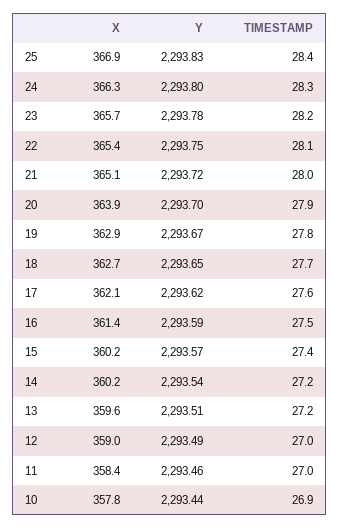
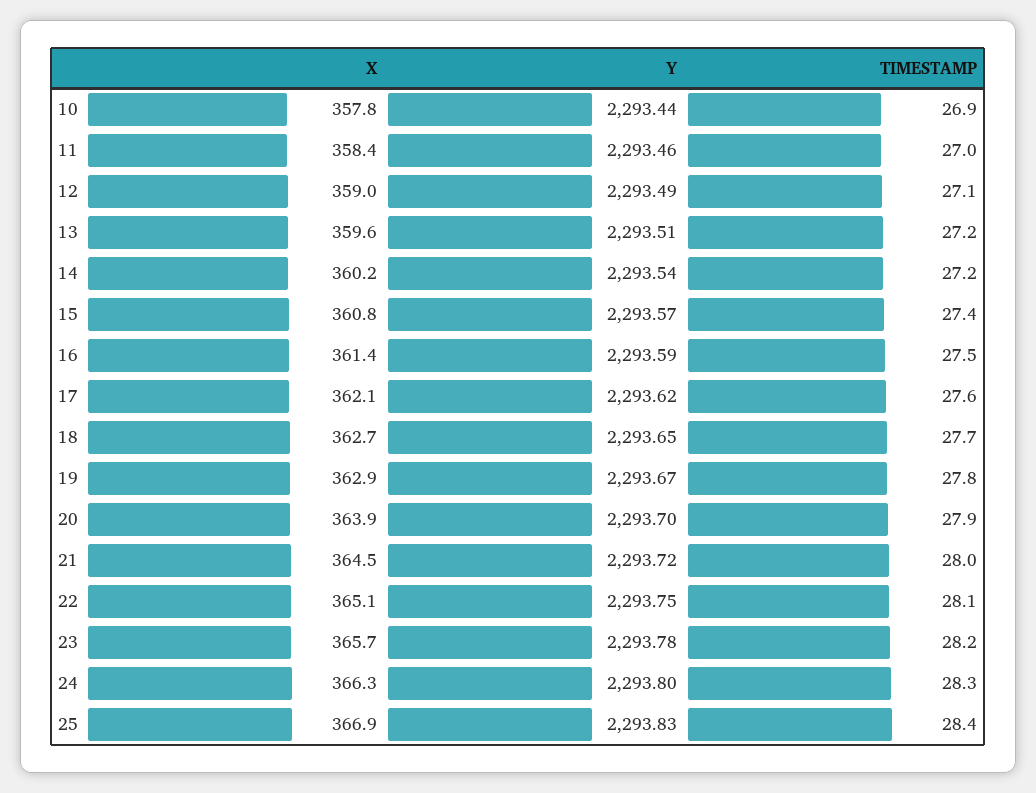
  {
    "X": {
      "25": 366.9,
      "24": 366.3,
      "23": 365.7,
-     "22": 365.4,
+     "22": 365.1,
-     "21": 365.1,
+     "21": 364.5,
      "20": 363.9,
      "19": 362.9,
      "18": 362.7,
      "17": 362.1,
      "16": 361.4,
-     "15": 360.2,
+     "15": 360.8,
      "14": 360.2,
      "13": 359.6,
      "12": 359,
      "11": 358.4,
      "10": 357.8
    },
    "Y": {
      "25": 2293.83,
      "24": 2293.8,
      "23": 2293.78,
      "22": 2293.75,
      "21": 2293.72,
      "20": 2293.7,
      "19": 2293.67,
      "18": 2293.65,
      "17": 2293.62,
      "16": 2293.59,
      "15": 2293.57,
      "14": 2293.54,
      "13": 2293.51,
      "12": 2293.49,
      "11": 2293.46,
      "10": 2293.44
    },
    "TIMESTAMP": {
      "25": 28.4,
      "24": 28.3,
      "23": 28.2,
      "22": 28.1,
      "21": 28,
      "20": 27.9,
      "19": 27.8,
      "18": 27.7,
      "17": 27.6,
      "16": 27.5,
      "15": 27.4,
      "14": 27.2,
      "13": 27.2,
-     "12": 27,
+     "12": 27.1,
      "11": 27,
      "10": 26.9
    }
  }

